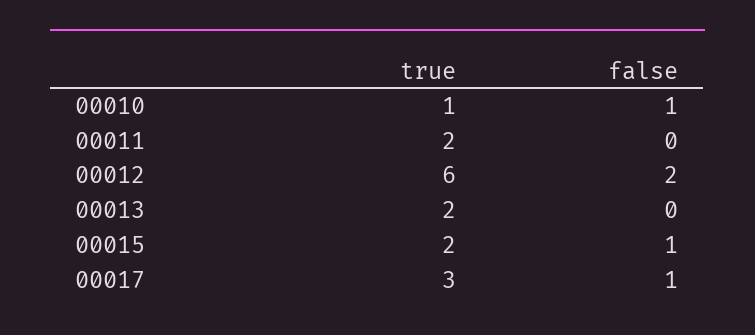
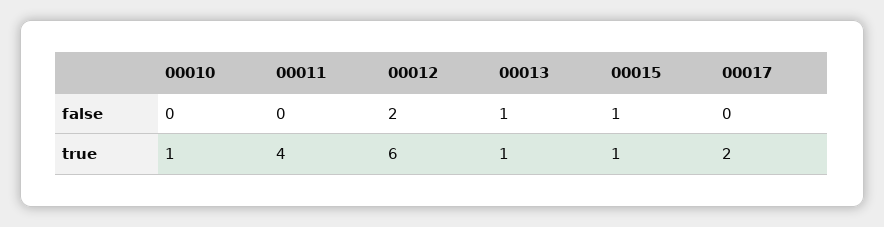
  {
    "true": {
      "00010": 1,
-     "00011": 2,
+     "00011": 4,
      "00012": 6,
-     "00013": 2,
+     "00013": 1,
-     "00015": 2,
+     "00015": 1,
-     "00017": 3
+     "00017": 2
    },
    "false": {
-     "00010": 1,
+     "00010": 0,
      "00011": 0,
      "00012": 2,
-     "00013": 0,
+     "00013": 1,
      "00015": 1,
-     "00017": 1
+     "00017": 0
    }
  }

